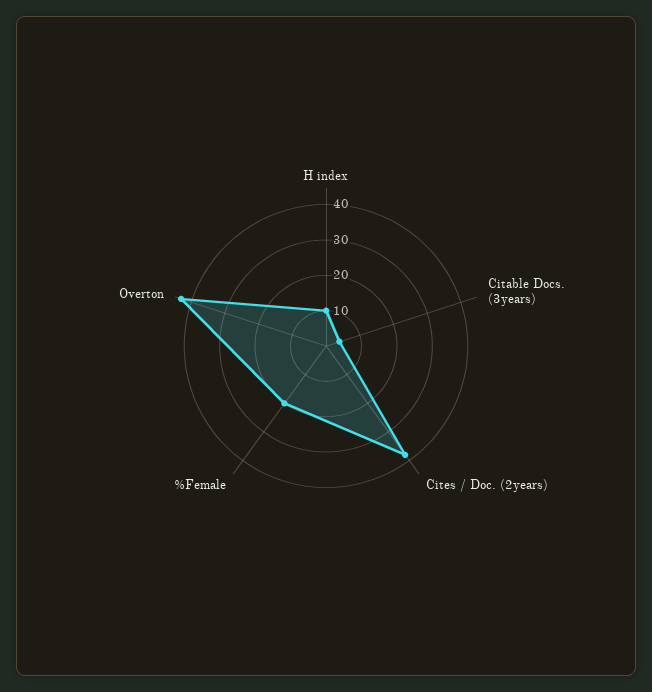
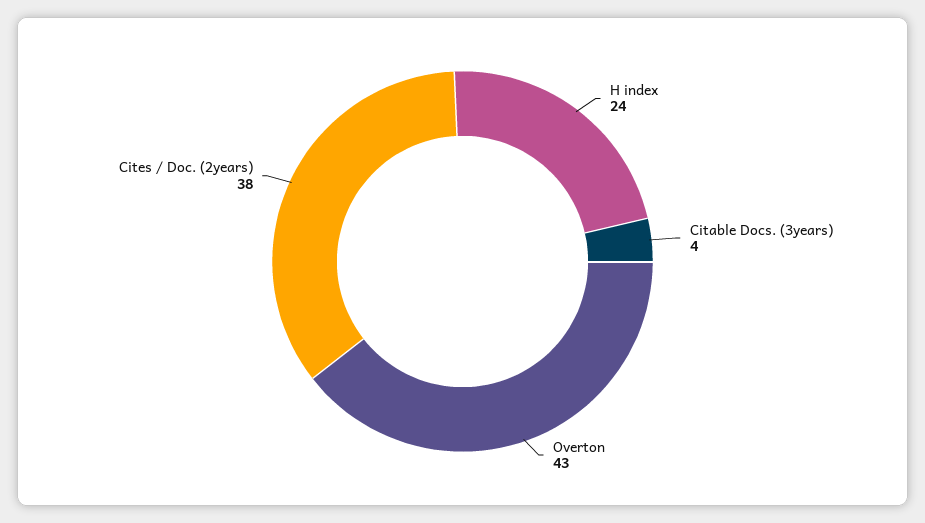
  {
-   "H index": 10,
+   "H index": 24,
    "Citable Docs. (3years)": 4,
    "Cites / Doc. (2years)": 38,
-   "%Female": 20,
    "Overton": 43
  }

